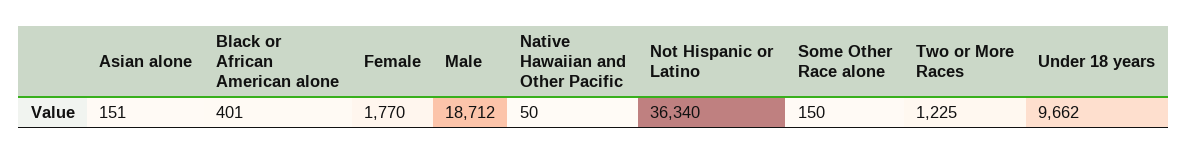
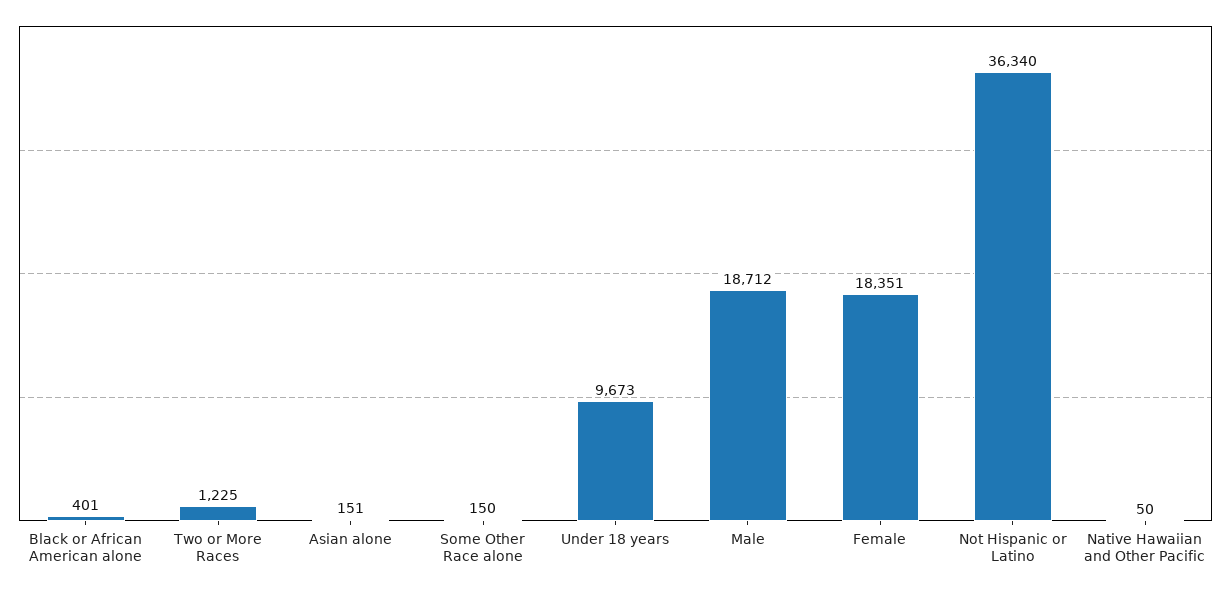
  {
    "Asian alone": 151,
    "Black or African American alone": 401,
-   "Female": 1770,
+   "Female": 18351,
    "Male": 18712,
    "Native Hawaiian and Other Pacific": 50,
    "Not Hispanic or Latino": 36340,
    "Some Other Race alone": 150,
    "Two or More Races": 1225,
-   "Under 18 years": 9662
+   "Under 18 years": 9673
  }

